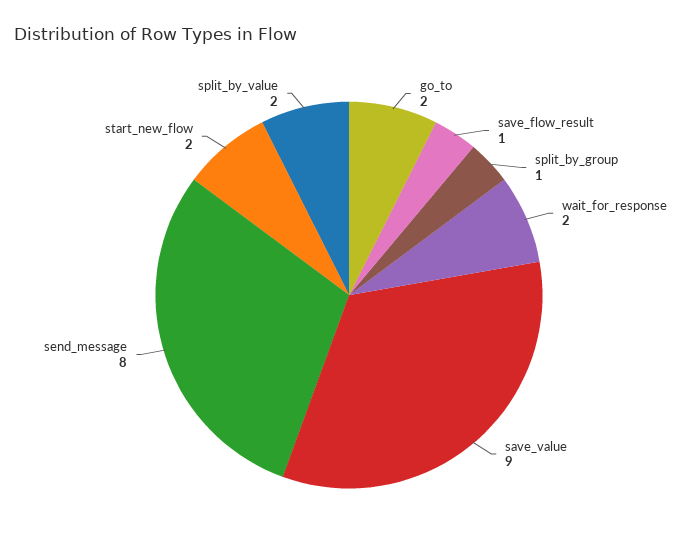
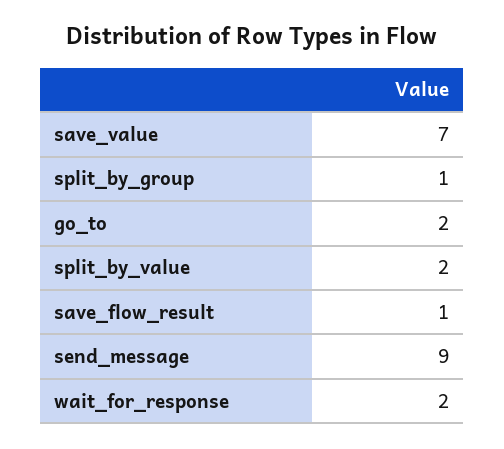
  {
    "go_to": 2,
    "save_flow_result": 1,
    "split_by_group": 1,
    "wait_for_response": 2,
-   "save_value": 9,
+   "save_value": 7,
-   "send_message": 8,
+   "send_message": 9,
-   "start_new_flow": 2,
    "split_by_value": 2
  }

